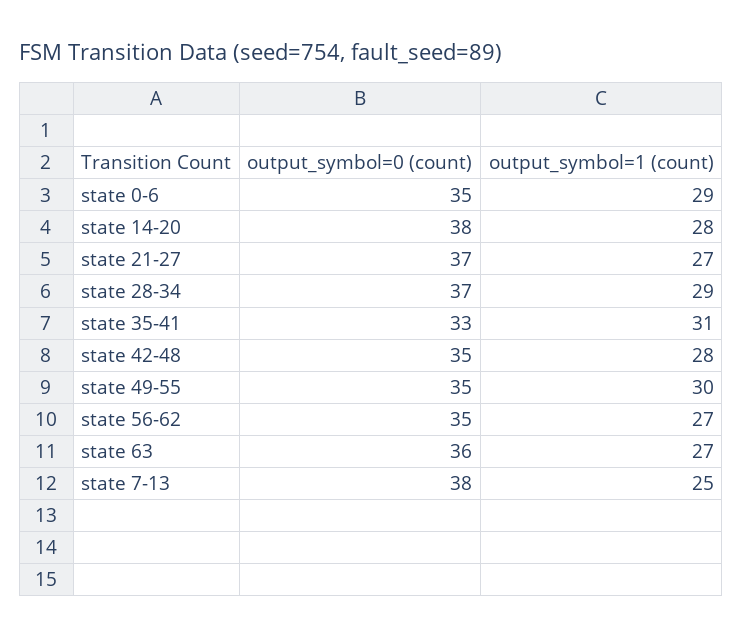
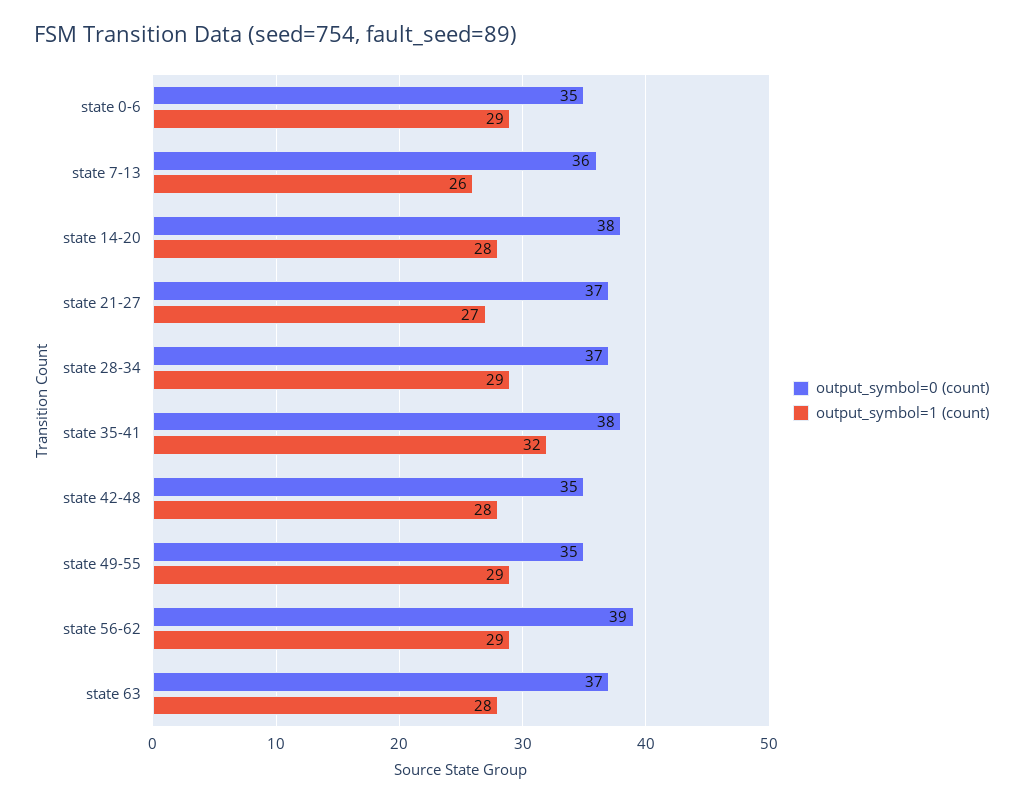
  {
    "output_symbol=0 (count)": {
      "state 0-6": 35,
      "state 14-20": 38,
      "state 21-27": 37,
      "state 28-34": 37,
-     "state 35-41": 33,
+     "state 35-41": 38,
      "state 42-48": 35,
      "state 49-55": 35,
-     "state 56-62": 35,
+     "state 56-62": 39,
-     "state 63": 36,
+     "state 63": 37,
-     "state 7-13": 38
+     "state 7-13": 36
    },
    "output_symbol=1 (count)": {
      "state 0-6": 29,
      "state 14-20": 28,
      "state 21-27": 27,
      "state 28-34": 29,
-     "state 35-41": 31,
+     "state 35-41": 32,
      "state 42-48": 28,
-     "state 49-55": 30,
+     "state 49-55": 29,
-     "state 56-62": 27,
+     "state 56-62": 29,
-     "state 63": 27,
+     "state 63": 28,
-     "state 7-13": 25
+     "state 7-13": 26
    }
  }

